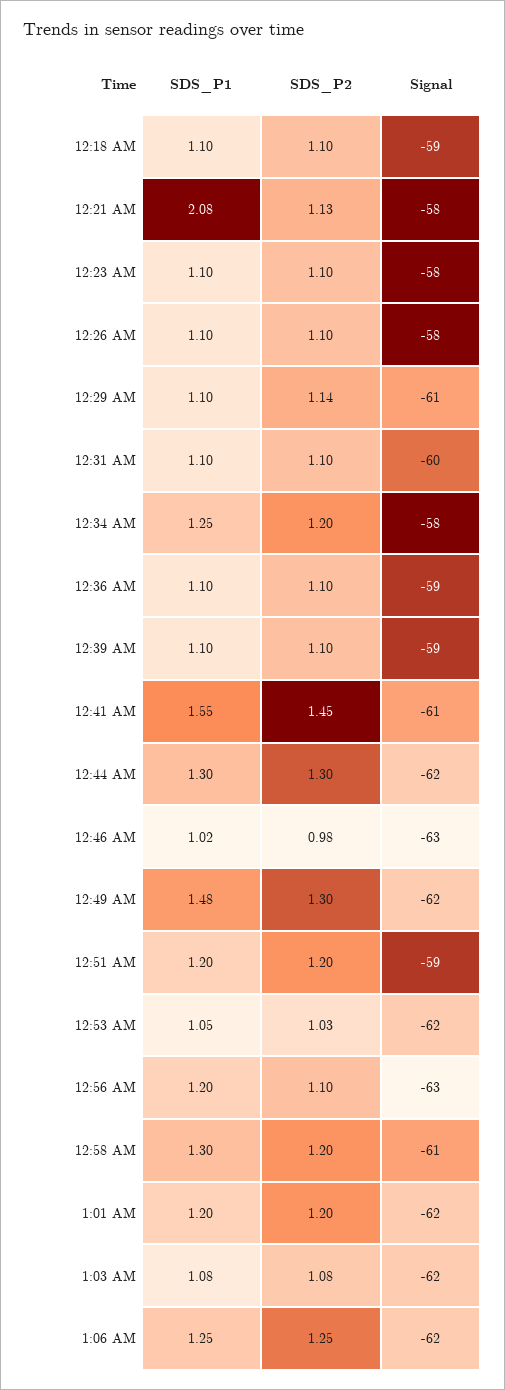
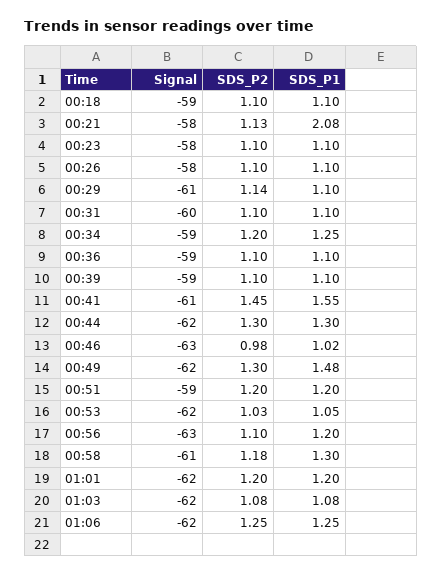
  {
    "SDS_P1": {
      "12:18 AM": 1.1,
      "12:21 AM": 2.08,
      "12:23 AM": 1.1,
      "12:26 AM": 1.1,
      "12:29 AM": 1.1,
      "12:31 AM": 1.1,
      "12:34 AM": 1.25,
      "12:36 AM": 1.1,
      "12:39 AM": 1.1,
      "12:41 AM": 1.55,
      "12:44 AM": 1.3,
      "12:46 AM": 1.02,
      "12:49 AM": 1.48,
      "12:51 AM": 1.2,
      "12:53 AM": 1.05,
      "12:56 AM": 1.2,
      "12:58 AM": 1.3,
      "1:01 AM": 1.2,
      "1:03 AM": 1.08,
      "1:06 AM": 1.25
    },
    "SDS_P2": {
      "12:18 AM": 1.1,
      "12:21 AM": 1.13,
      "12:23 AM": 1.1,
      "12:26 AM": 1.1,
      "12:29 AM": 1.14,
      "12:31 AM": 1.1,
      "12:34 AM": 1.2,
      "12:36 AM": 1.1,
      "12:39 AM": 1.1,
      "12:41 AM": 1.45,
      "12:44 AM": 1.3,
      "12:46 AM": 0.98,
      "12:49 AM": 1.3,
      "12:51 AM": 1.2,
      "12:53 AM": 1.03,
      "12:56 AM": 1.1,
-     "12:58 AM": 1.2,
+     "12:58 AM": 1.18,
      "1:01 AM": 1.2,
      "1:03 AM": 1.08,
      "1:06 AM": 1.25
    },
    "Signal": {
      "12:18 AM": -59,
      "12:21 AM": -58,
      "12:23 AM": -58,
      "12:26 AM": -58,
      "12:29 AM": -61,
      "12:31 AM": -60,
-     "12:34 AM": -58,
+     "12:34 AM": -59,
      "12:36 AM": -59,
      "12:39 AM": -59,
      "12:41 AM": -61,
      "12:44 AM": -62,
      "12:46 AM": -63,
      "12:49 AM": -62,
      "12:51 AM": -59,
      "12:53 AM": -62,
      "12:56 AM": -63,
      "12:58 AM": -61,
      "1:01 AM": -62,
      "1:03 AM": -62,
      "1:06 AM": -62
    }
  }

